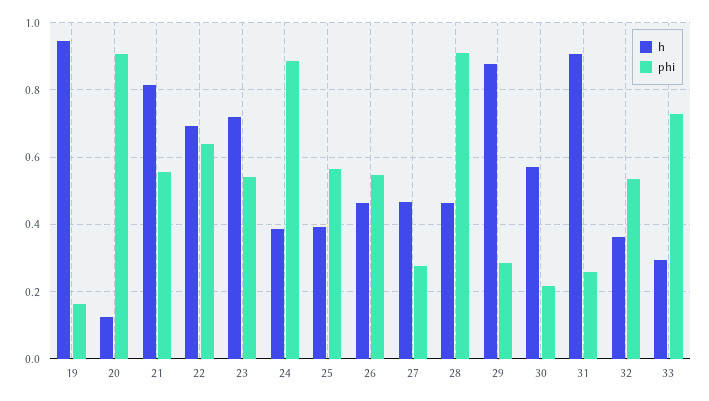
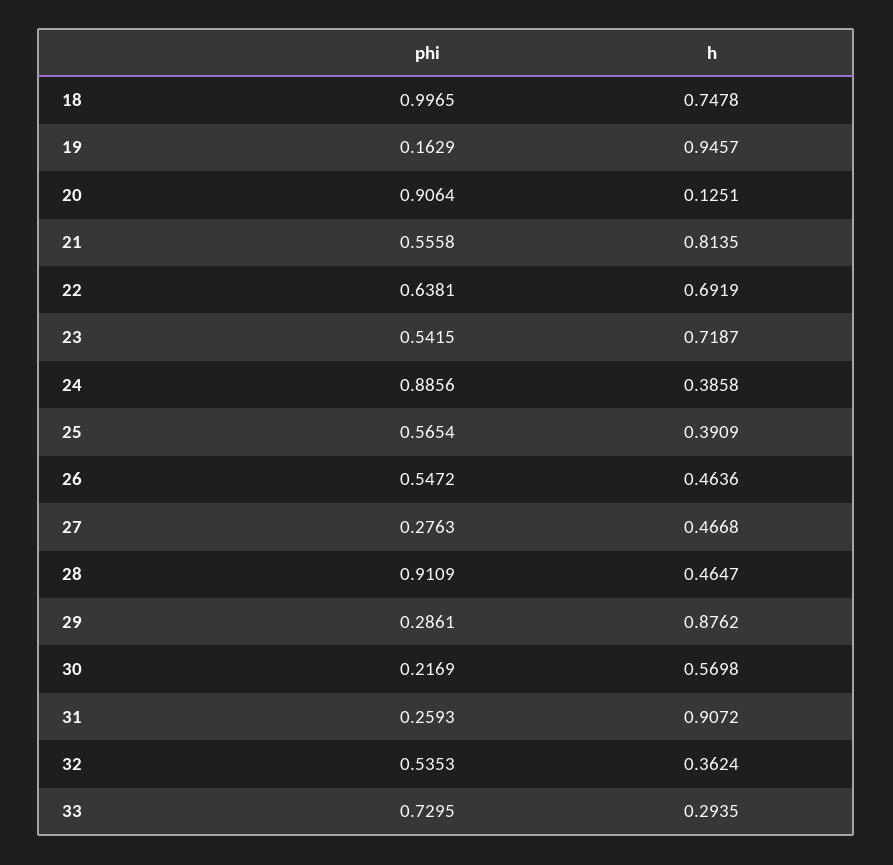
  {
    "h": {
      "19": 0.9457,
      "20": 0.1251,
      "21": 0.8135,
      "22": 0.6919,
      "23": 0.7187,
      "24": 0.3858,
      "25": 0.3909,
      "26": 0.4636,
      "27": 0.4668,
      "28": 0.4647,
      "29": 0.8762,
      "30": 0.5698,
      "31": 0.9072,
      "32": 0.3624,
-     "33": 0.2935
+     "33": 0.2935,
+     "18": 0.7478
    },
    "phi": {
      "19": 0.1629,
      "20": 0.9064,
      "21": 0.5558,
      "22": 0.6381,
      "23": 0.5415,
      "24": 0.8856,
      "25": 0.5654,
      "26": 0.5472,
      "27": 0.2763,
      "28": 0.9109,
      "29": 0.2861,
      "30": 0.2169,
      "31": 0.2593,
      "32": 0.5353,
-     "33": 0.7295
+     "33": 0.7295,
+     "18": 0.9965
    }
  }

